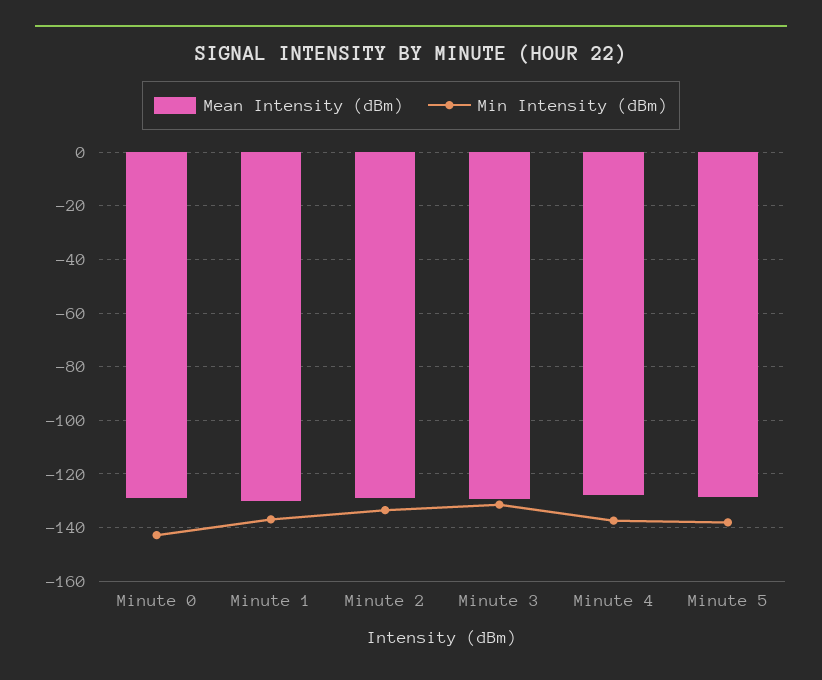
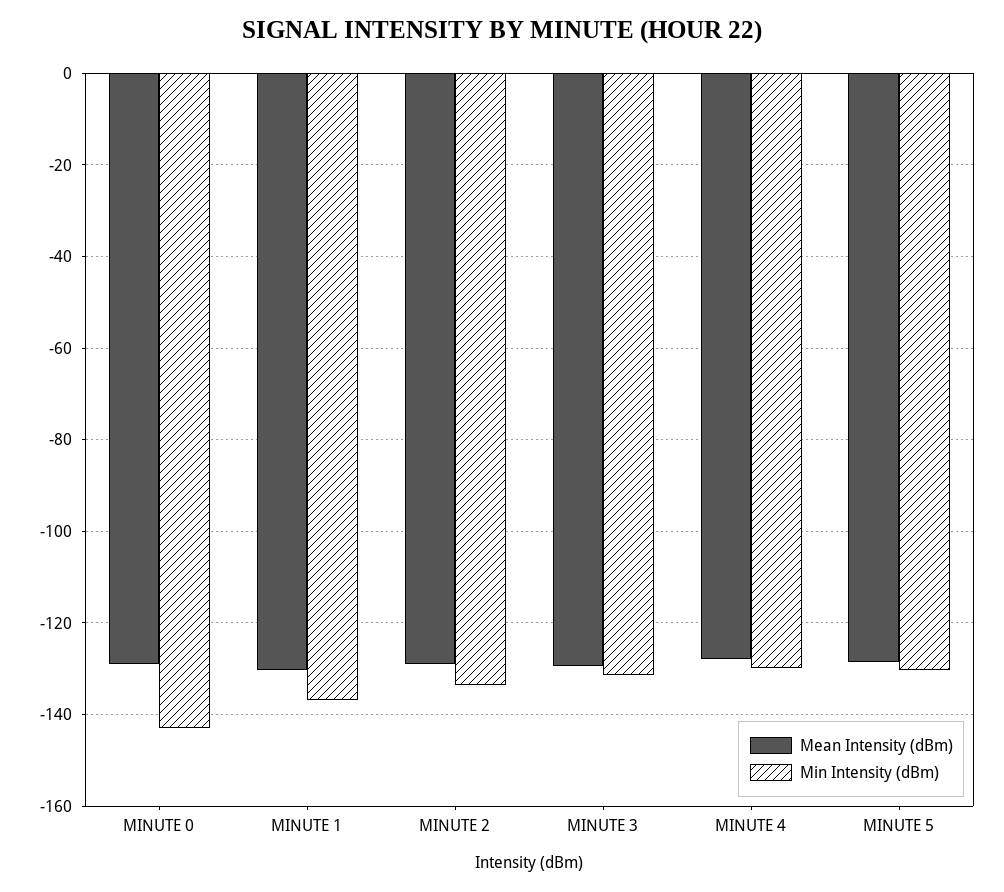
  {
    "Mean Intensity (dBm)": {
      "Minute 0": -130,
      "Minute 1": -130,
      "Minute 2": -128,
      "Minute 3": -130,
      "Minute 4": -128,
      "Minute 5": -128
    },
    "Min Intensity (dBm)": {
      "Minute 0": -142,
      "Minute 1": -136,
      "Minute 2": -134,
      "Minute 3": -132,
-     "Minute 4": -137.5,
+     "Minute 4": -130,
-     "Minute 5": -137.5
+     "Minute 5": -130
    }
  }

